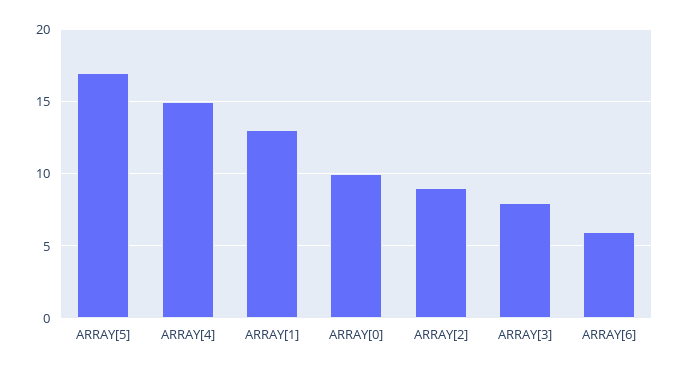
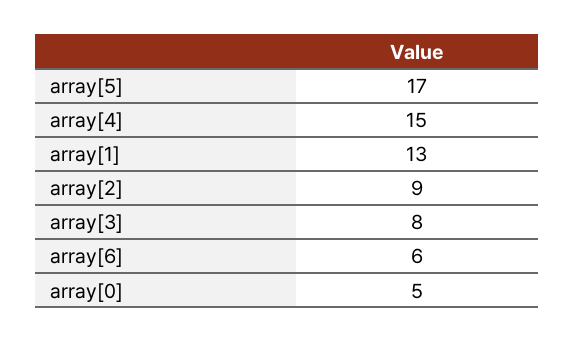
  {
    "ARRAY[5]": 17,
    "ARRAY[4]": 15,
    "ARRAY[1]": 13,
-   "ARRAY[0]": 10,
+   "ARRAY[0]": 5,
    "ARRAY[2]": 9,
    "ARRAY[3]": 8,
    "ARRAY[6]": 6
  }

